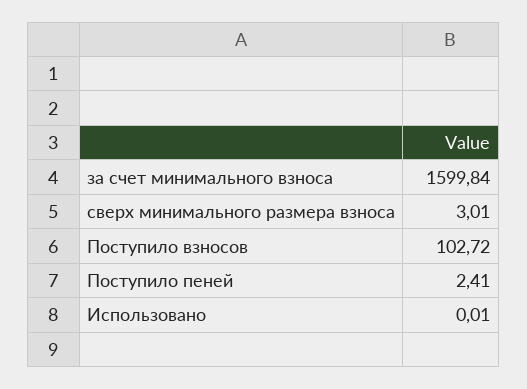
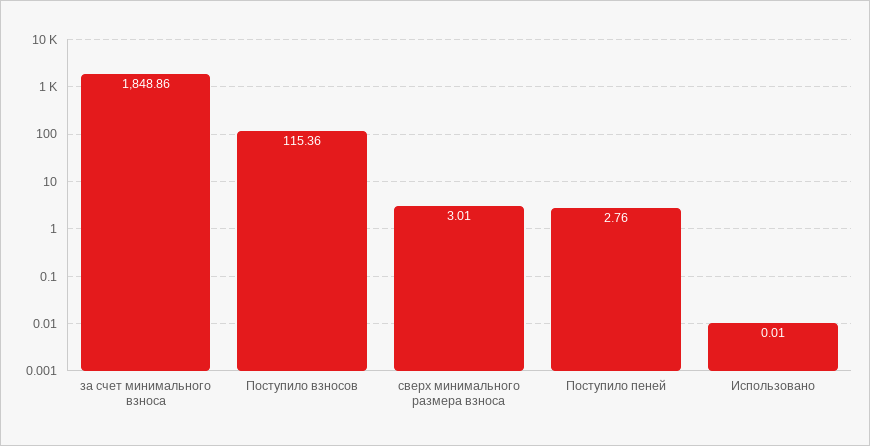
  {
-   "за счет минимального взноса": 1599.84,
+   "за счет минимального взноса": 1848.86,
    "сверх минимального размера взноса": 3.01,
-   "Поступило взносов": 102.72,
+   "Поступило взносов": 115.36,
-   "Поступило пеней": 2.41,
+   "Поступило пеней": 2.76,
    "Использовано": 0.01
  }

